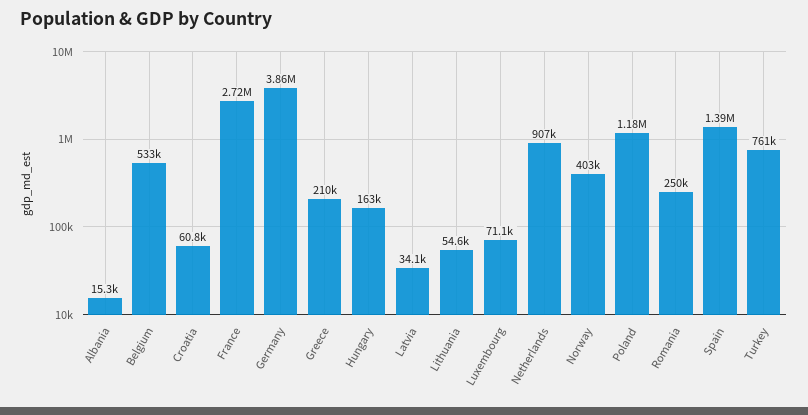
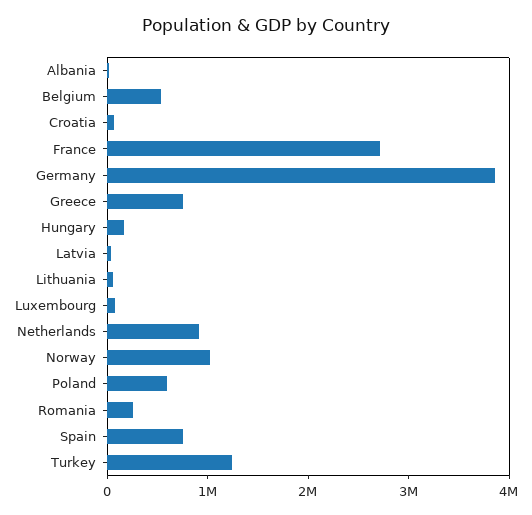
  {
    "Albania": 15300,
    "Belgium": 533000,
    "Croatia": 60800,
    "France": 2720000,
    "Germany": 3860000,
-   "Greece": 210000,
+   "Greece": 800000,
    "Hungary": 163000,
    "Latvia": 34100,
    "Lithuania": 54600,
    "Luxembourg": 71100,
    "Netherlands": 907000,
-   "Norway": 403000,
+   "Norway": 1000000,
-   "Poland": 1180000,
+   "Poland": 600000,
    "Romania": 250000,
-   "Spain": 1390000,
+   "Spain": 800000,
-   "Turkey": 761000
+   "Turkey": 1200000
  }

